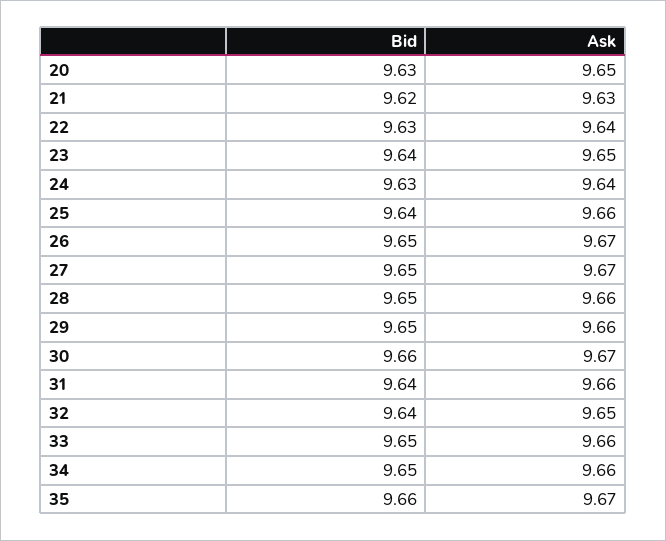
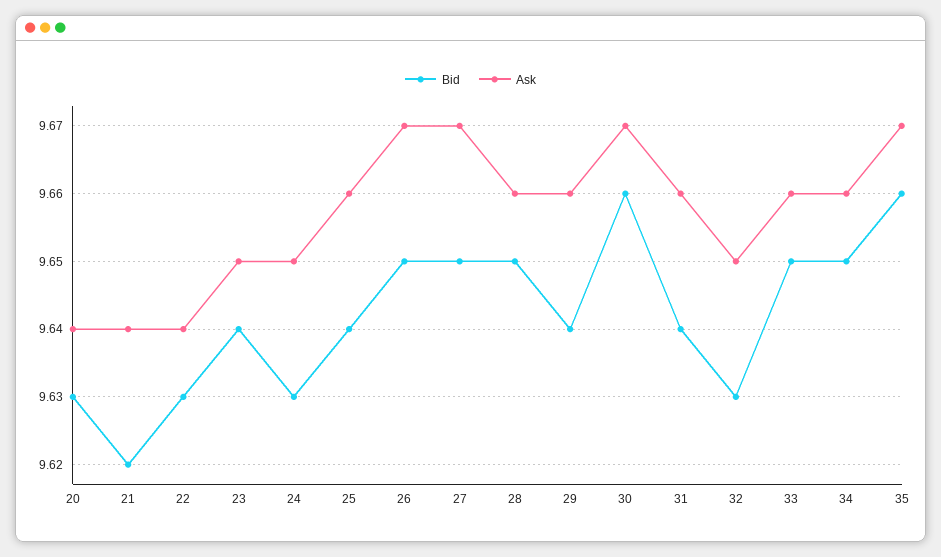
  {
    "Bid": {
      "20": 9.63,
      "21": 9.62,
      "22": 9.63,
      "23": 9.64,
      "24": 9.63,
      "25": 9.64,
      "26": 9.65,
      "27": 9.65,
      "28": 9.65,
-     "29": 9.65,
+     "29": 9.64,
      "30": 9.66,
      "31": 9.64,
-     "32": 9.64,
+     "32": 9.63,
      "33": 9.65,
      "34": 9.65,
      "35": 9.66
    },
    "Ask": {
-     "20": 9.65,
+     "20": 9.64,
-     "21": 9.63,
+     "21": 9.64,
      "22": 9.64,
      "23": 9.65,
-     "24": 9.64,
+     "24": 9.65,
      "25": 9.66,
      "26": 9.67,
      "27": 9.67,
      "28": 9.66,
      "29": 9.66,
      "30": 9.67,
      "31": 9.66,
      "32": 9.65,
      "33": 9.66,
      "34": 9.66,
      "35": 9.67
    }
  }

